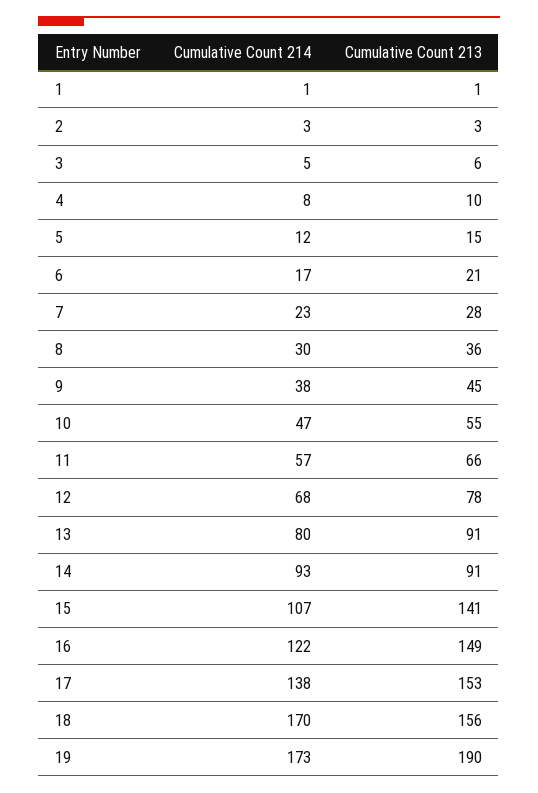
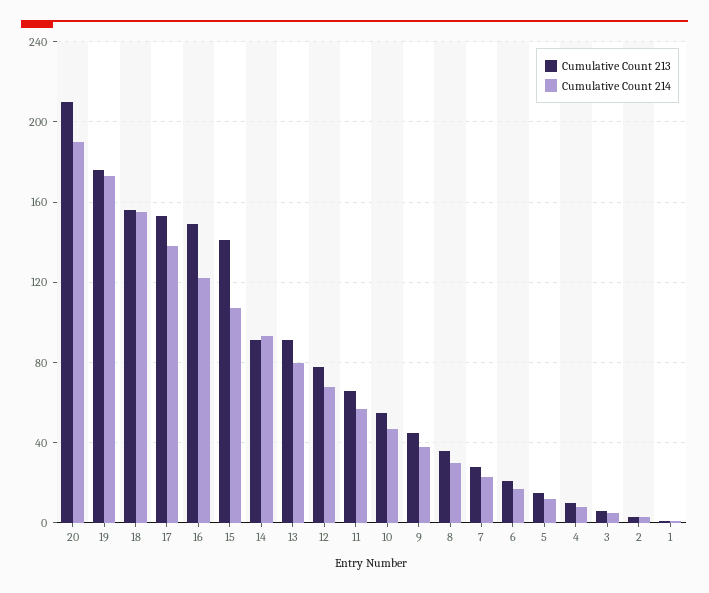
  {
    "Cumulative Count 214": {
      "1": 1,
      "2": 3,
      "3": 5,
      "4": 8,
      "5": 12,
      "6": 17,
      "7": 23,
      "8": 30,
      "9": 38,
      "10": 47,
      "11": 57,
      "12": 68,
      "13": 80,
      "14": 93,
      "15": 107,
      "16": 122,
      "17": 138,
-     "18": 170,
+     "18": 155,
-     "19": 173
+     "19": 173,
+     "20": 190
    },
    "Cumulative Count 213": {
      "1": 1,
      "2": 3,
      "3": 6,
      "4": 10,
      "5": 15,
      "6": 21,
      "7": 28,
      "8": 36,
      "9": 45,
      "10": 55,
      "11": 66,
      "12": 78,
      "13": 91,
      "14": 91,
      "15": 141,
      "16": 149,
      "17": 153,
      "18": 156,
-     "19": 190
+     "19": 175,
+     "20": 210
    }
  }

